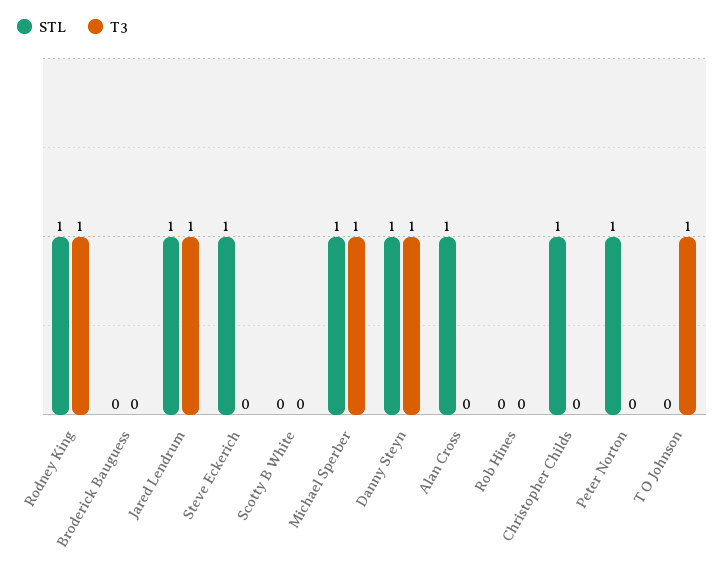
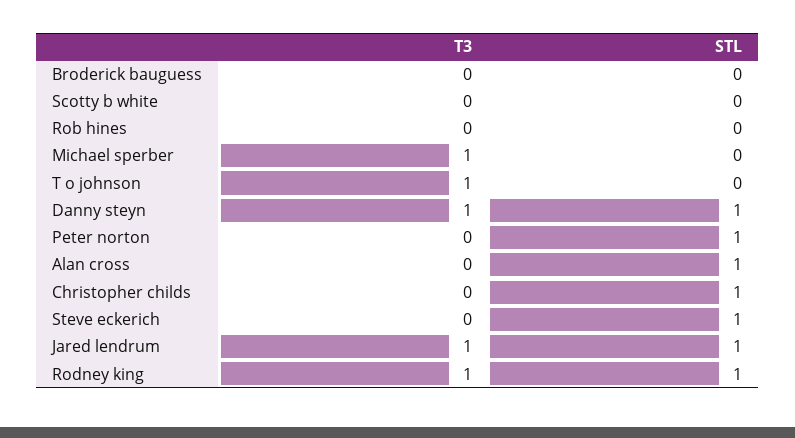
  {
    "STL": {
      "Rodney King": 1,
      "Broderick Bauguess": 0,
      "Jared Lendrum": 1,
      "Steve Eckerich": 1,
      "Scotty B White": 0,
-     "Michael Sperber": 1,
+     "Michael Sperber": 0,
      "Danny Steyn": 1,
      "Alan Cross": 1,
      "Rob Hines": 0,
      "Christopher Childs": 1,
      "Peter Norton": 1,
      "T O Johnson": 0
    },
    "T3": {
      "Rodney King": 1,
      "Broderick Bauguess": 0,
      "Jared Lendrum": 1,
      "Steve Eckerich": 0,
      "Scotty B White": 0,
      "Michael Sperber": 1,
      "Danny Steyn": 1,
      "Alan Cross": 0,
      "Rob Hines": 0,
      "Christopher Childs": 0,
      "Peter Norton": 0,
      "T O Johnson": 1
    }
  }

